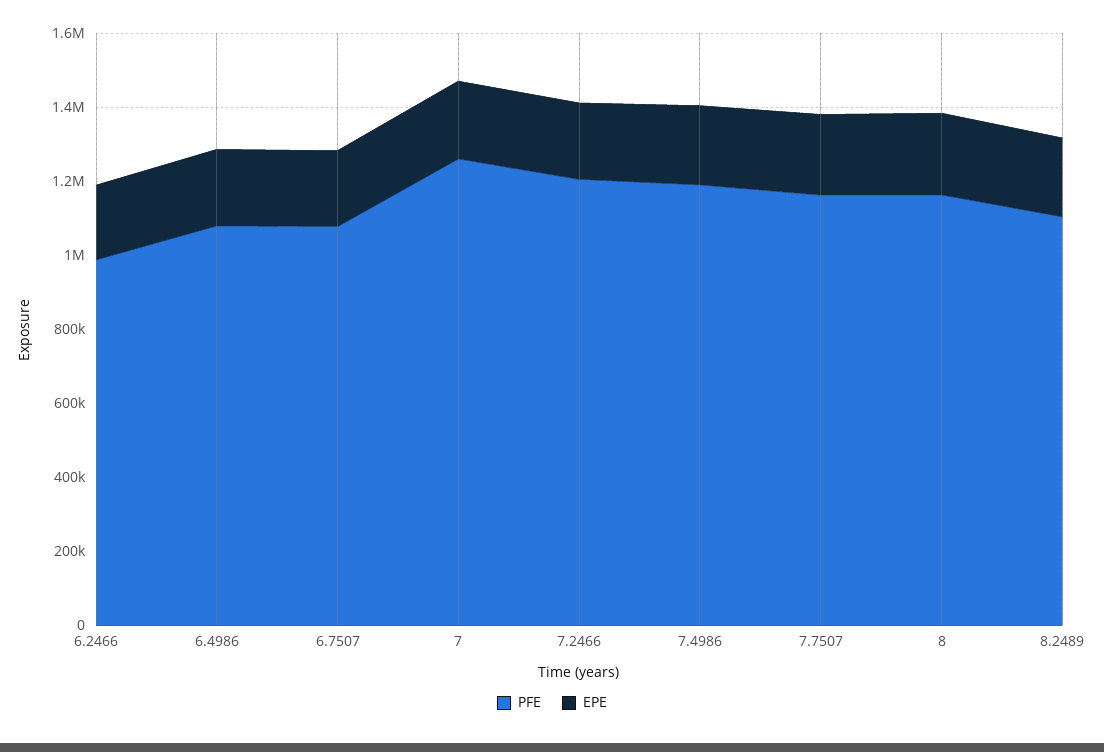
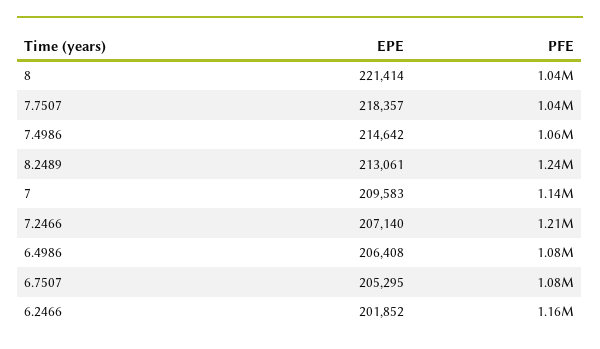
  {
    "PFE": {
-     "6.2466": 1000000,
+     "6.2466": 1160000,
      "6.4986": 1080000,
      "6.7507": 1080000,
-     "7": 1250000,
+     "7": 1140000,
      "7.2466": 1210000,
-     "7.4986": 1200000,
+     "7.4986": 1060000,
-     "7.7507": 1150000,
+     "7.7507": 1040000,
-     "8": 1150000,
+     "8": 1040000,
-     "8.2489": 1100000
+     "8.2489": 1240000
    },
    "EPE": {
      "6.2466": 201852,
      "6.4986": 206408,
      "6.7507": 205295,
      "7": 209583,
      "7.2466": 207140,
      "7.4986": 214642,
      "7.7507": 218357,
      "8": 221414,
      "8.2489": 213061
    }
  }

